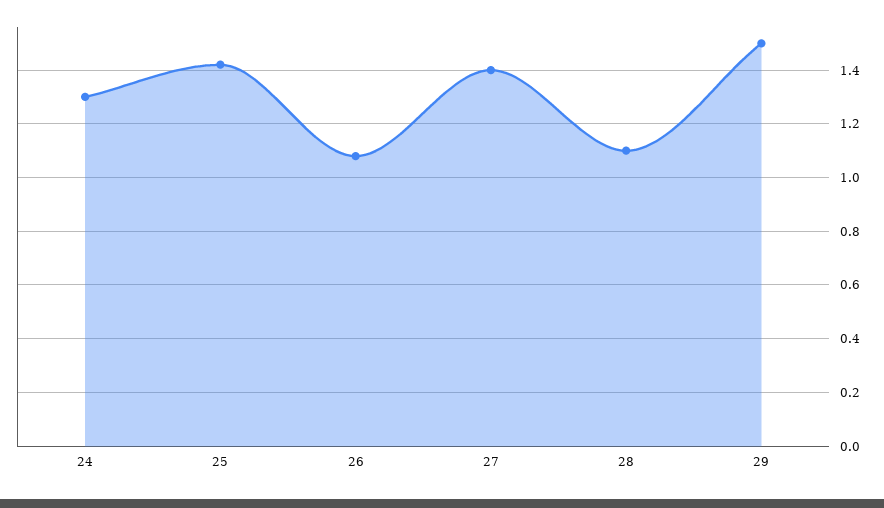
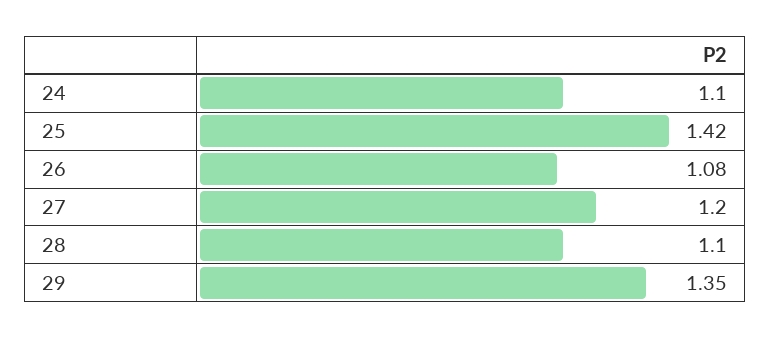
  {
-   "24": 1.3,
+   "24": 1.1,
    "25": 1.42,
    "26": 1.08,
-   "27": 1.4,
+   "27": 1.2,
    "28": 1.1,
-   "29": 1.5
+   "29": 1.35
  }

